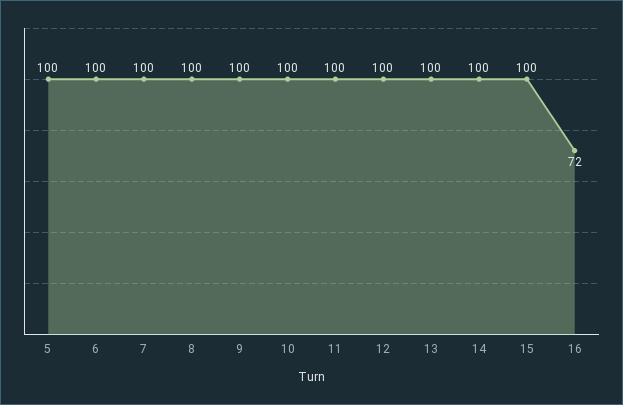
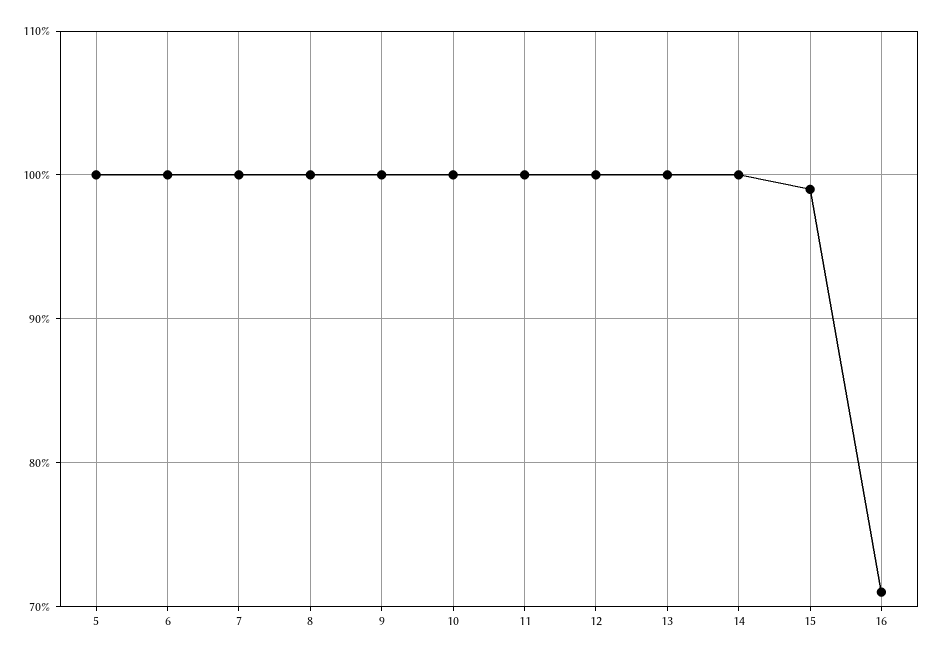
  {
    "5": 100,
    "6": 100,
    "7": 100,
    "8": 100,
    "9": 100,
    "10": 100,
    "11": 100,
    "12": 100,
    "13": 100,
    "14": 100,
-   "15": 100,
+   "15": 99,
-   "16": 72
+   "16": 71
  }

